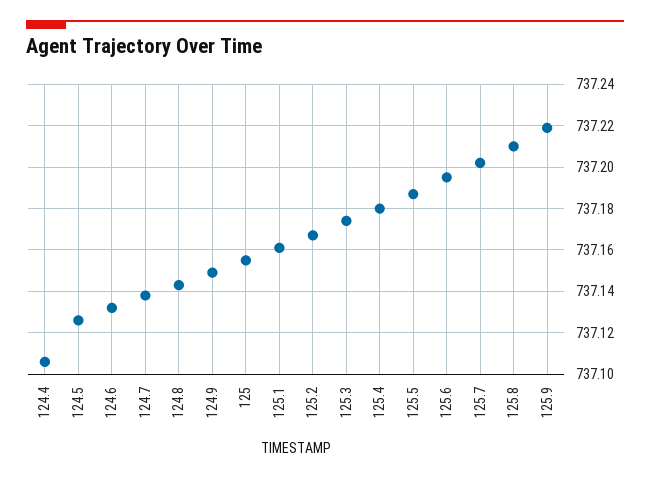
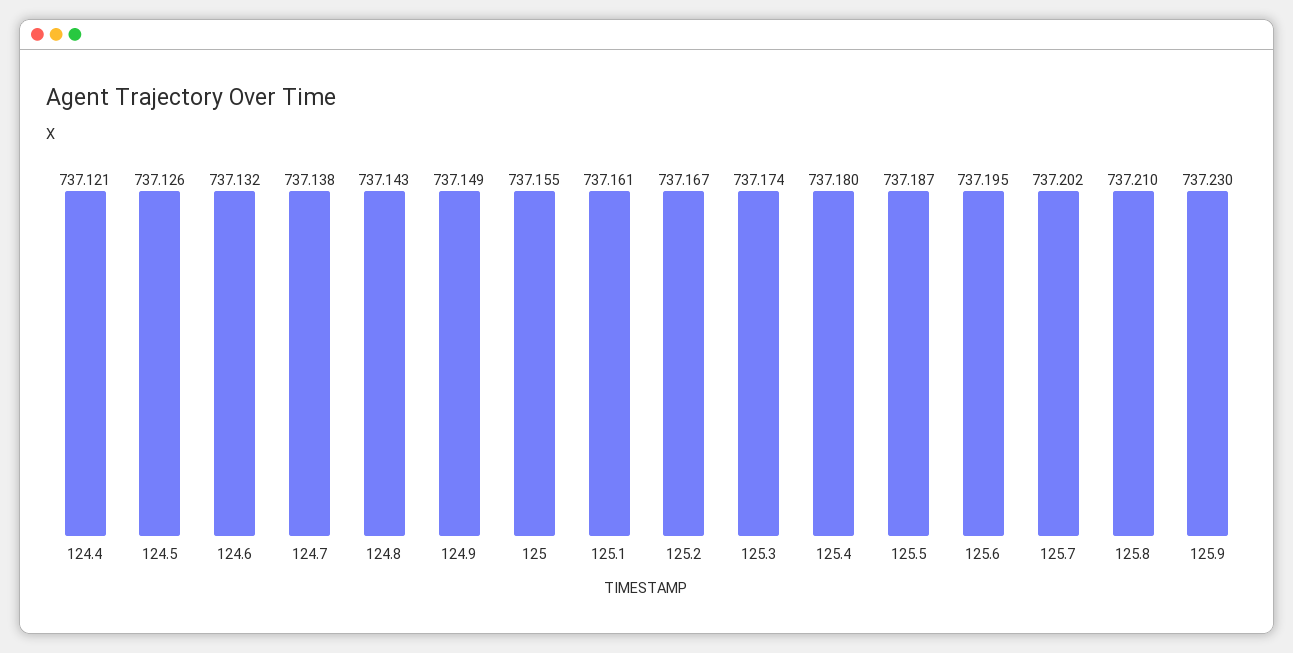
  {
-   "124.4": 737.105,
+   "124.4": 737.121,
    "124.5": 737.126,
    "124.6": 737.132,
    "124.7": 737.138,
    "124.8": 737.143,
    "124.9": 737.149,
    "125": 737.155,
    "125.1": 737.161,
    "125.2": 737.167,
    "125.3": 737.174,
    "125.4": 737.18,
    "125.5": 737.187,
    "125.6": 737.195,
    "125.7": 737.202,
    "125.8": 737.21,
-   "125.9": 737.22
+   "125.9": 737.23
  }

